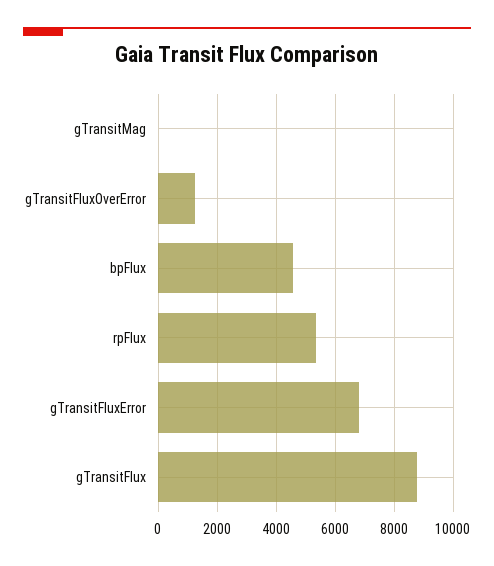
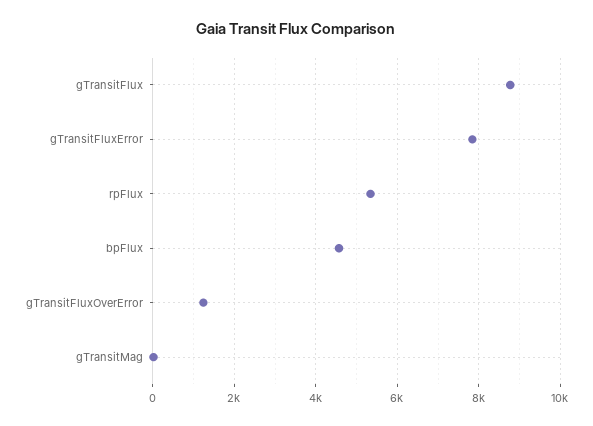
  {
    "gTransitMag": 0,
    "gTransitFluxOverError": 1200,
    "bpFlux": 4600,
    "rpFlux": 5400,
-   "gTransitFluxError": 6750,
+   "gTransitFluxError": 7800,
    "gTransitFlux": 8800
  }

